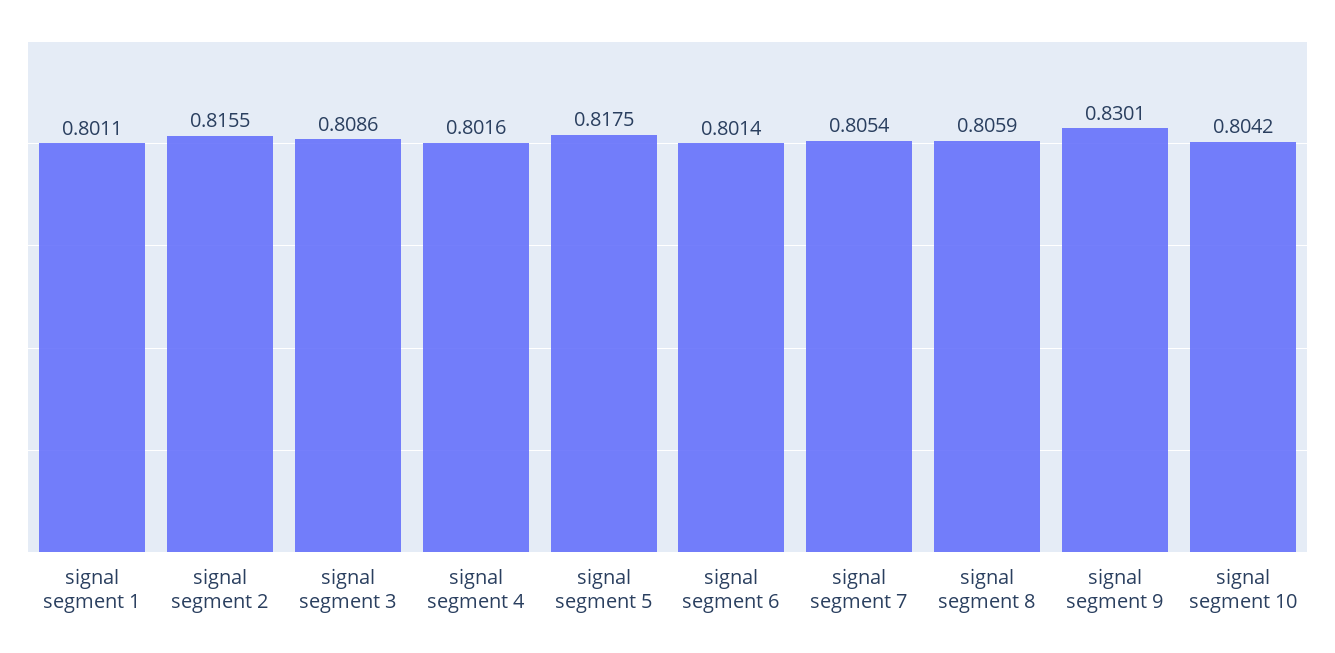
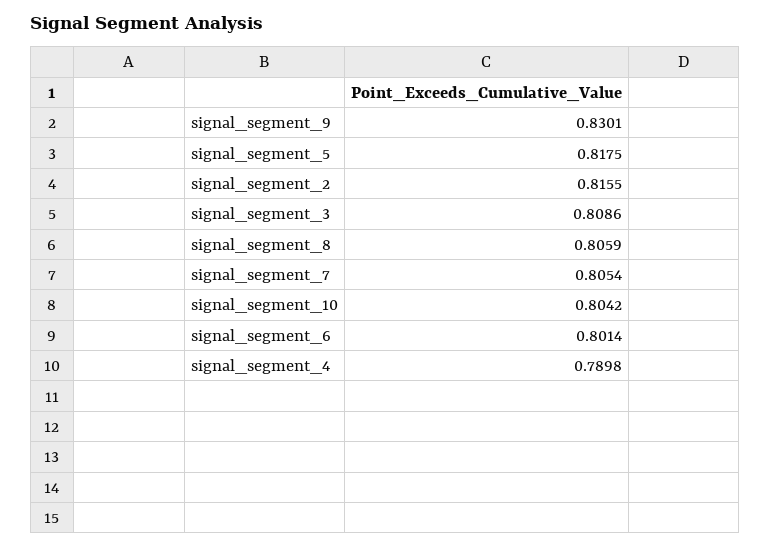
  {
-   "signal segment 1": 0.8011,
    "signal segment 2": 0.8155,
    "signal segment 3": 0.8086,
-   "signal segment 4": 0.8016,
+   "signal segment 4": 0.7898,
    "signal segment 5": 0.8175,
    "signal segment 6": 0.8014,
    "signal segment 7": 0.8054,
    "signal segment 8": 0.8059,
    "signal segment 9": 0.8301,
    "signal segment 10": 0.8042
  }

